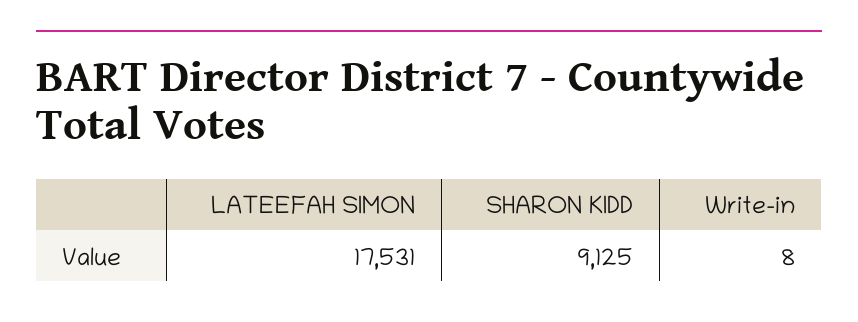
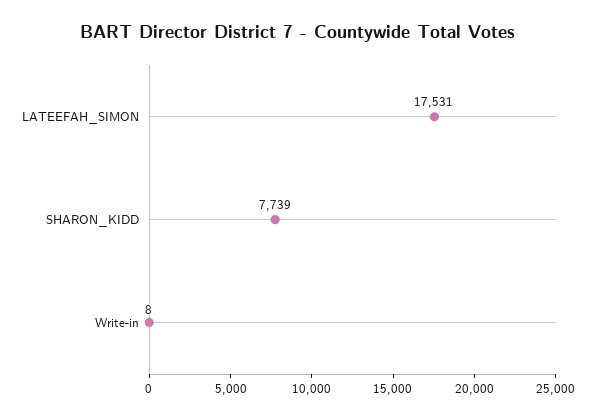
  {
    "LATEEFAH SIMON": 17531,
-   "SHARON KIDD": 9125,
+   "SHARON KIDD": 7739,
    "Write-in": 8
  }

